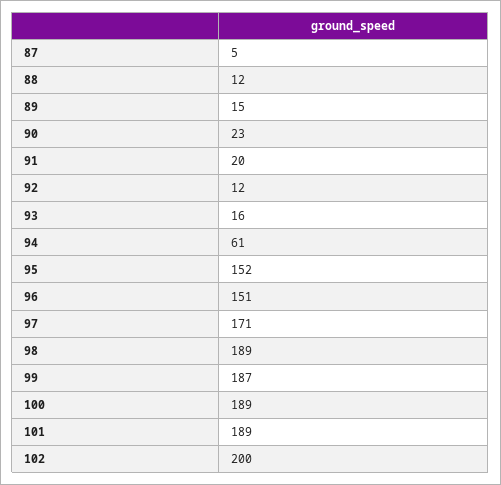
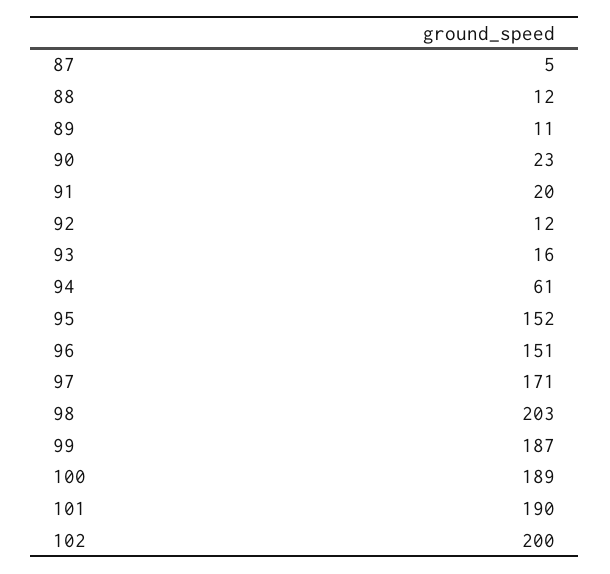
  {
    "87": 5,
    "88": 12,
-   "89": 15,
+   "89": 11,
    "90": 23,
    "91": 20,
    "92": 12,
    "93": 16,
    "94": 61,
    "95": 152,
    "96": 151,
    "97": 171,
-   "98": 189,
+   "98": 203,
    "99": 187,
    "100": 189,
-   "101": 189,
+   "101": 190,
    "102": 200
  }

